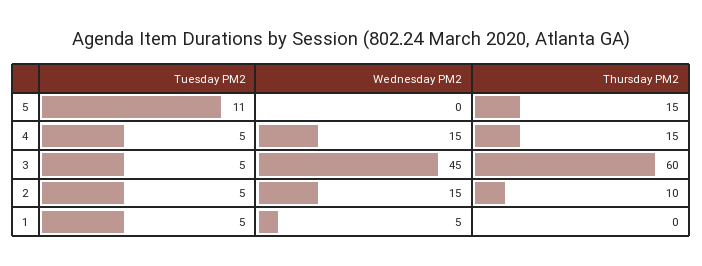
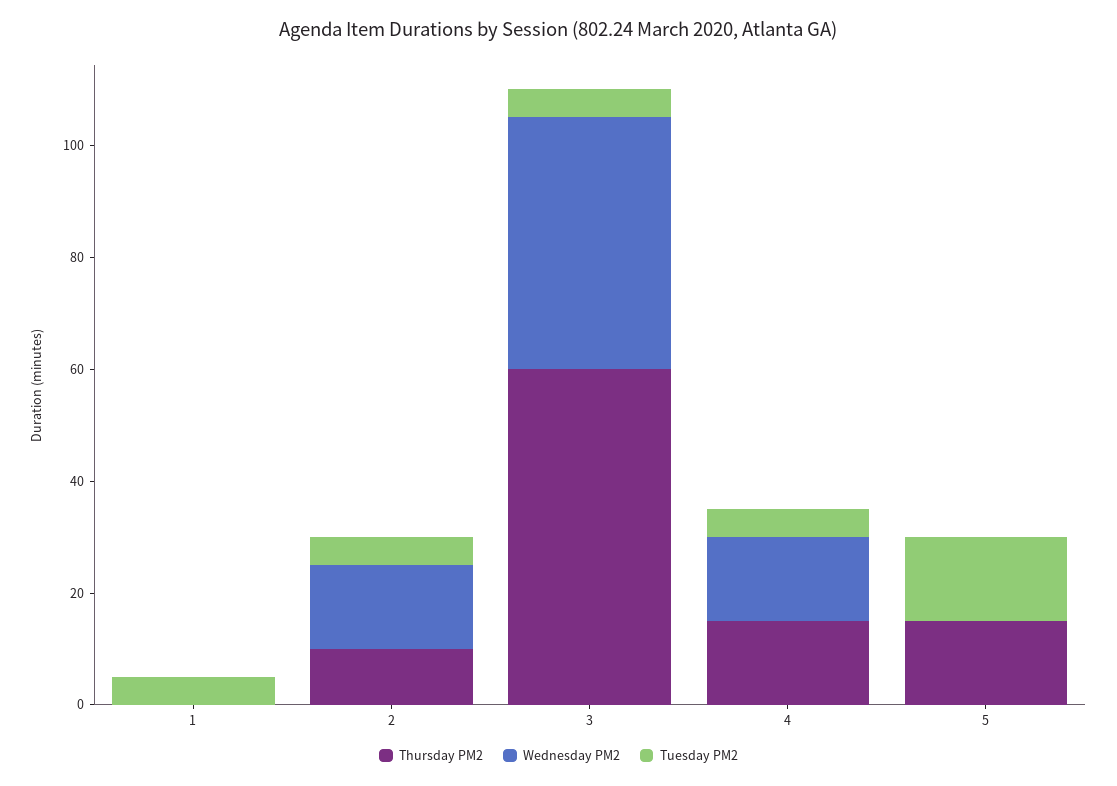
  {
    "Tuesday PM2": {
-     "5": 11,
+     "5": 15,
      "4": 5,
      "3": 5,
      "2": 5,
      "1": 5
    },
    "Wednesday PM2": {
      "5": 0,
      "4": 15,
      "3": 45,
      "2": 15,
-     "1": 5
+     "1": 0
    },
    "Thursday PM2": {
      "5": 15,
      "4": 15,
      "3": 60,
      "2": 10,
      "1": 0
    }
  }

